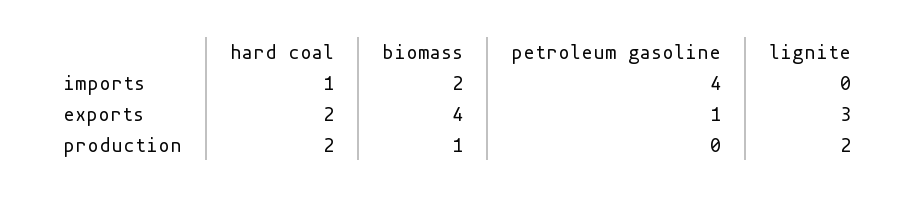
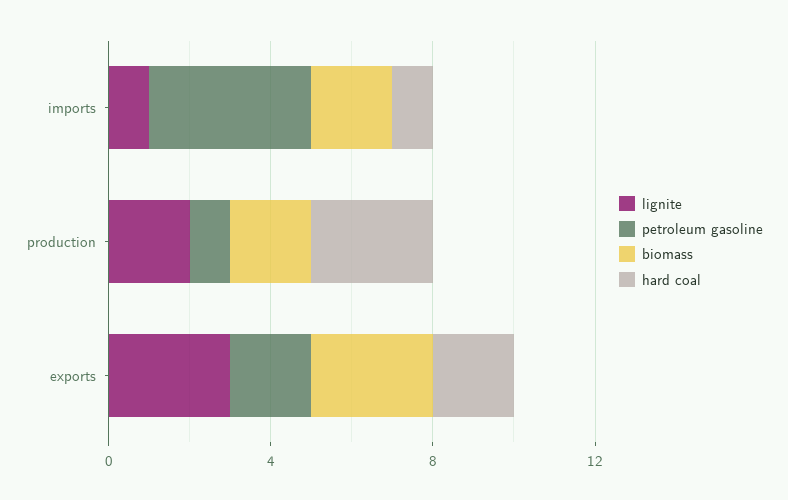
  {
    "hard coal": {
      "imports": 1,
      "exports": 2,
-     "production": 2
+     "production": 3
    },
    "biomass": {
      "imports": 2,
-     "exports": 4,
+     "exports": 3,
-     "production": 1
+     "production": 2
    },
    "petroleum gasoline": {
      "imports": 4,
-     "exports": 1,
+     "exports": 2,
-     "production": 0
+     "production": 1
    },
    "lignite": {
-     "imports": 0,
+     "imports": 1,
      "exports": 3,
      "production": 2
    }
  }

